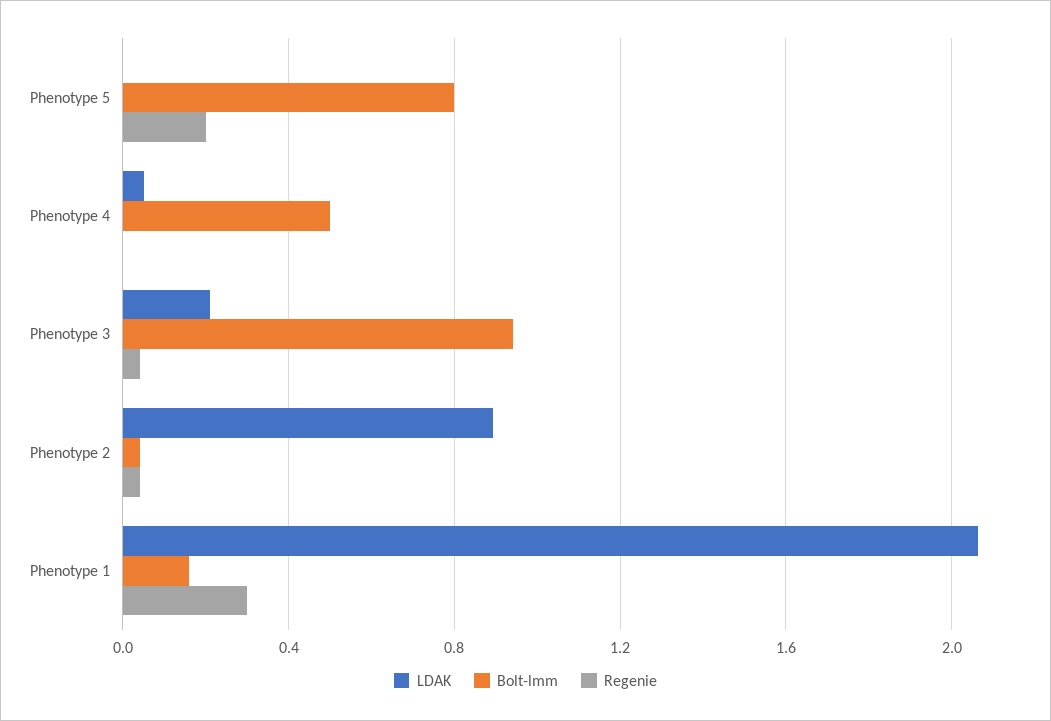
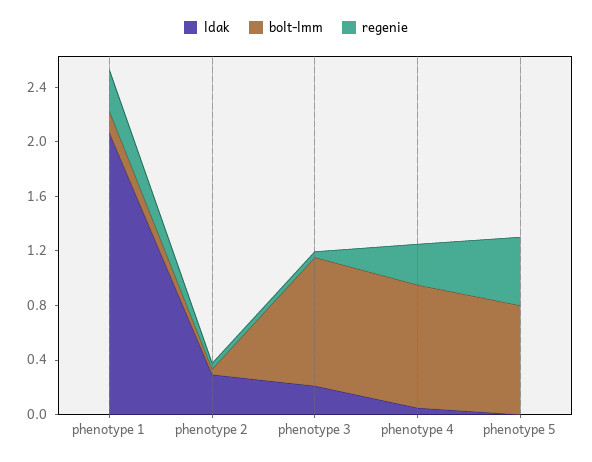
  {
    "LDAK": {
      "Phenotype 5": 0,
      "Phenotype 4": 0.05,
      "Phenotype 3": 0.2,
-     "Phenotype 2": 0.9,
+     "Phenotype 2": 0.3,
      "Phenotype 1": 2.05
    },
    "Bolt-lmm": {
      "Phenotype 5": 0.8,
-     "Phenotype 4": 0.5,
+     "Phenotype 4": 0.9,
      "Phenotype 3": 0.95,
      "Phenotype 2": 0.05,
      "Phenotype 1": 0.15
    },
    "Regenie": {
-     "Phenotype 5": 0.2,
+     "Phenotype 5": 0.5,
-     "Phenotype 4": 0,
+     "Phenotype 4": 0.3,
      "Phenotype 3": 0.05,
      "Phenotype 2": 0.05,
      "Phenotype 1": 0.3
    }
  }

